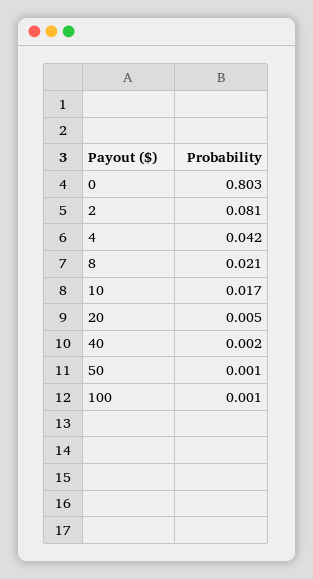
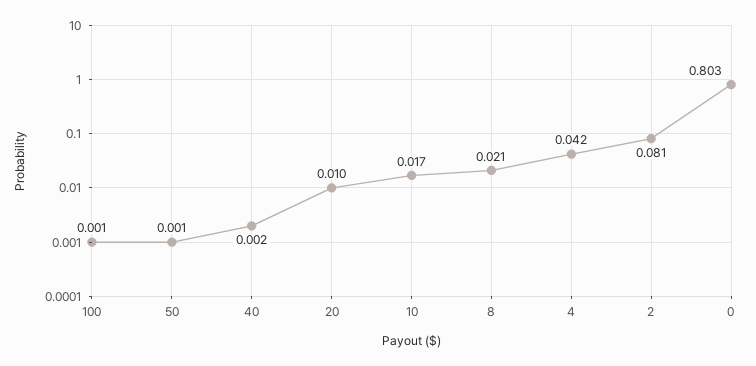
  {
    "0": 0.803,
    "2": 0.081,
    "4": 0.042,
    "8": 0.021,
    "10": 0.017,
-   "20": 0.005,
+   "20": 0.01,
    "40": 0.002,
    "50": 0.001,
    "100": 0.001
  }

